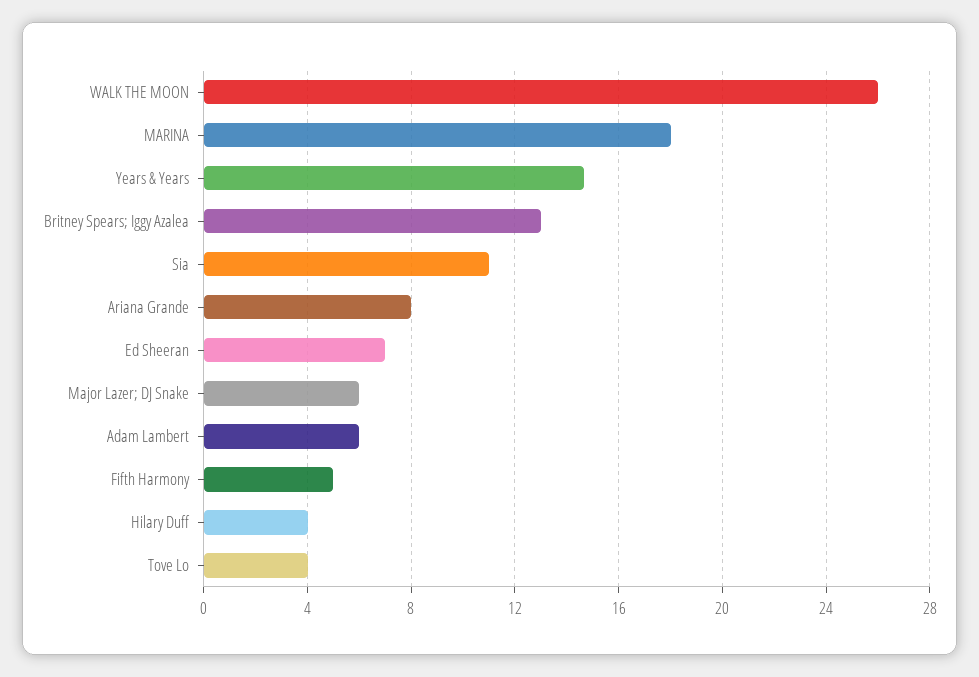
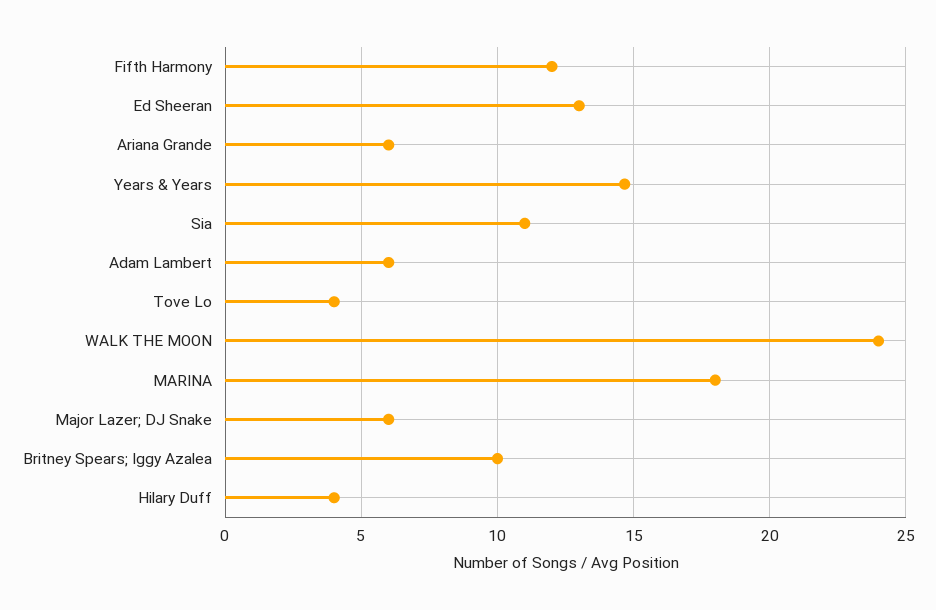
  {
-   "WALK THE MOON": 26,
+   "WALK THE MOON": 24,
    "MARINA": 18,
    "Years & Years": 14.5,
-   "Britney Spears; Iggy Azalea": 13,
+   "Britney Spears; Iggy Azalea": 10,
    "Sia": 11,
-   "Ariana Grande": 8,
+   "Ariana Grande": 6,
-   "Ed Sheeran": 7,
+   "Ed Sheeran": 13,
    "Major Lazer; DJ Snake": 6,
    "Adam Lambert": 6,
-   "Fifth Harmony": 5,
+   "Fifth Harmony": 12,
    "Hilary Duff": 4,
    "Tove Lo": 4
  }

